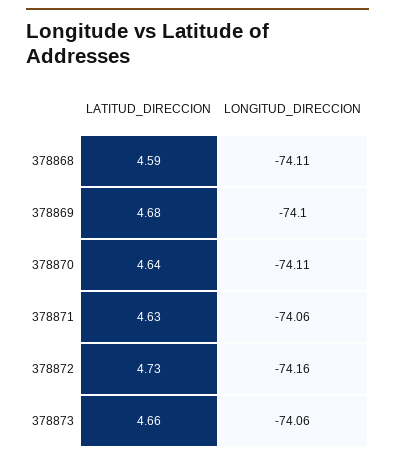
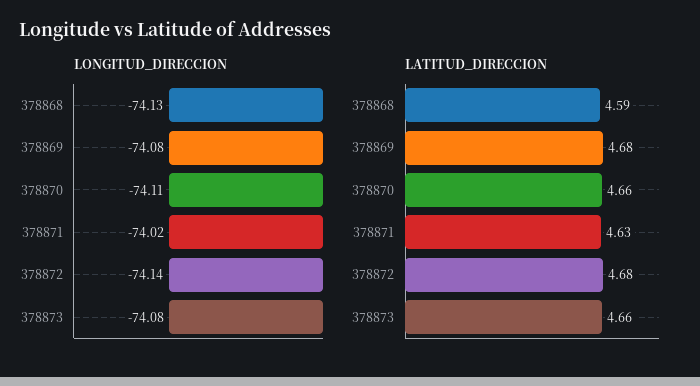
  {
    "LATITUD_DIRECCION": {
      "378868": 4.59,
      "378869": 4.68,
-     "378870": 4.64,
+     "378870": 4.66,
      "378871": 4.63,
-     "378872": 4.73,
+     "378872": 4.68,
      "378873": 4.66
    },
    "LONGITUD_DIRECCION": {
-     "378868": -74.11,
+     "378868": -74.13,
-     "378869": -74.1,
+     "378869": -74.08,
      "378870": -74.11,
-     "378871": -74.06,
+     "378871": -74.02,
-     "378872": -74.16,
+     "378872": -74.14,
-     "378873": -74.06
+     "378873": -74.08
    }
  }

